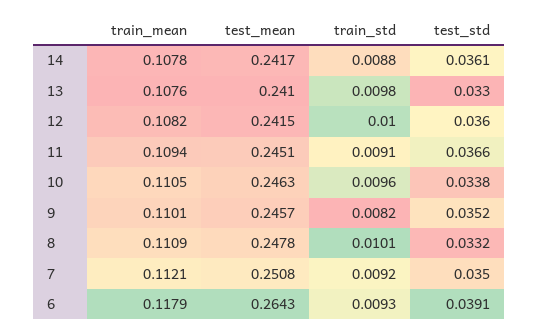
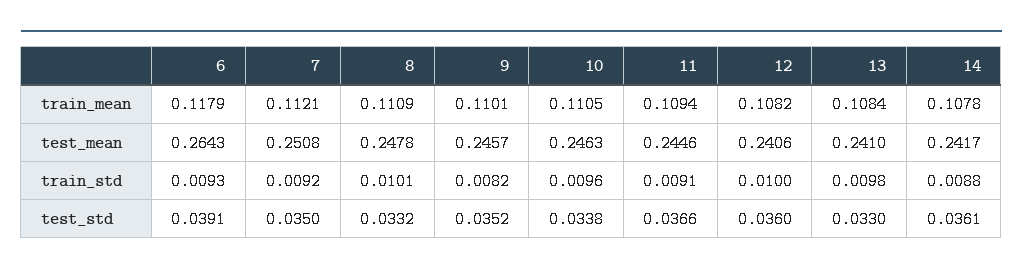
  {
    "train_mean": {
      "14": 0.1078,
-     "13": 0.1076,
+     "13": 0.1084,
      "12": 0.1082,
      "11": 0.1094,
      "10": 0.1105,
      "9": 0.1101,
      "8": 0.1109,
      "7": 0.1121,
      "6": 0.1179
    },
    "test_mean": {
      "14": 0.2417,
      "13": 0.241,
-     "12": 0.2415,
+     "12": 0.2406,
-     "11": 0.2451,
+     "11": 0.2446,
      "10": 0.2463,
      "9": 0.2457,
      "8": 0.2478,
      "7": 0.2508,
      "6": 0.2643
    },
    "train_std": {
      "14": 0.0088,
      "13": 0.0098,
      "12": 0.01,
      "11": 0.0091,
      "10": 0.0096,
      "9": 0.0082,
      "8": 0.0101,
      "7": 0.0092,
      "6": 0.0093
    },
    "test_std": {
      "14": 0.0361,
      "13": 0.033,
      "12": 0.036,
      "11": 0.0366,
      "10": 0.0338,
      "9": 0.0352,
      "8": 0.0332,
      "7": 0.035,
      "6": 0.0391
    }
  }

